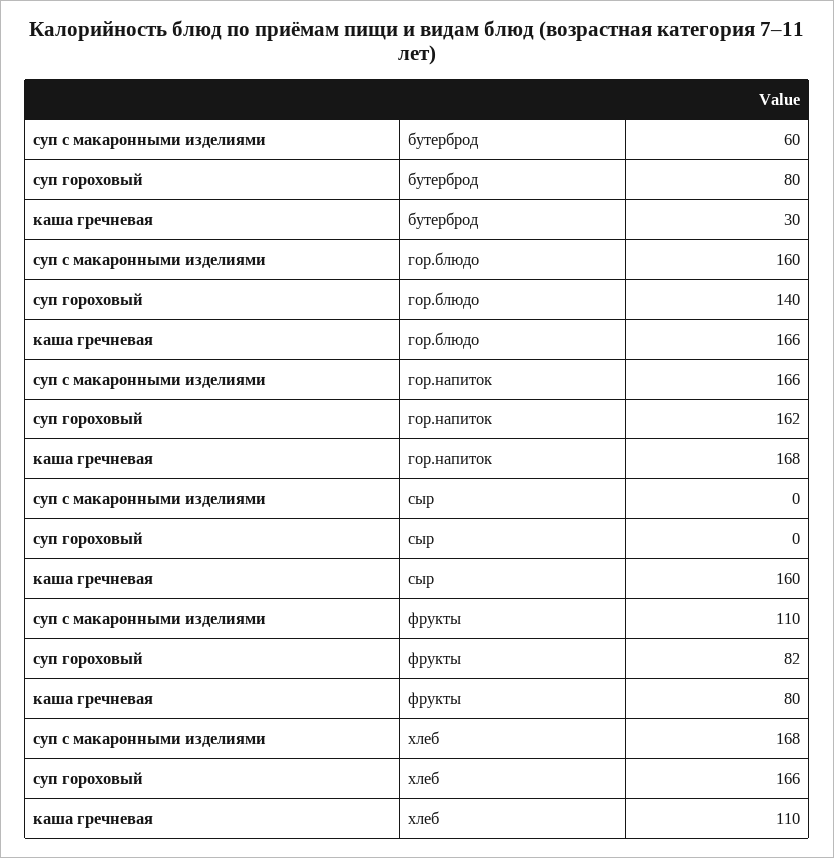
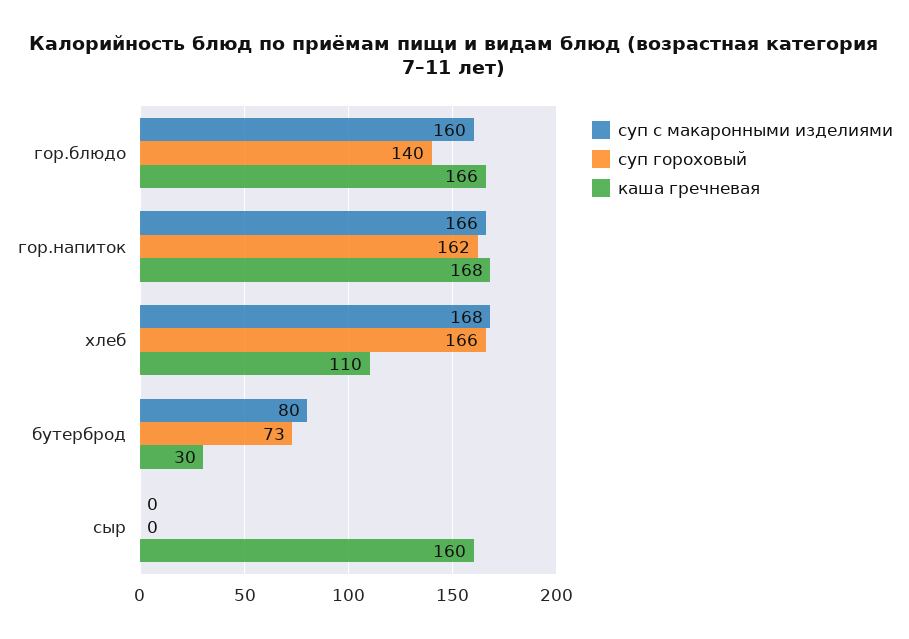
  {
    "суп с макаронными изделиями": {
-     "бутерброд": 60,
+     "бутерброд": 80,
      "гор.блюдо": 160,
      "гор.напиток": 166,
      "сыр": 0,
-     "фрукты": 110,
      "хлеб": 168
    },
    "суп гороховый": {
-     "бутерброд": 80,
+     "бутерброд": 73,
      "гор.блюдо": 140,
      "гор.напиток": 162,
      "сыр": 0,
-     "фрукты": 82,
      "хлеб": 166
    },
    "каша гречневая": {
      "бутерброд": 30,
      "гор.блюдо": 166,
      "гор.напиток": 168,
      "сыр": 160,
-     "фрукты": 80,
      "хлеб": 110
    }
  }

